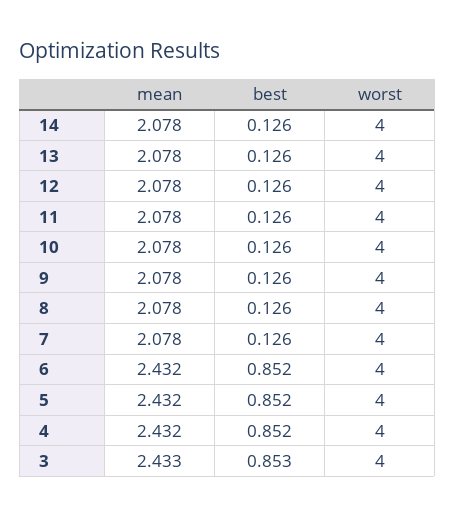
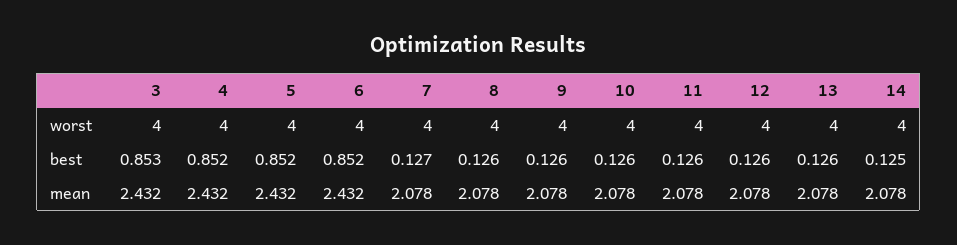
  {
    "mean": {
      "14": 2.078,
      "13": 2.078,
      "12": 2.078,
      "11": 2.078,
      "10": 2.078,
      "9": 2.078,
      "8": 2.078,
      "7": 2.078,
      "6": 2.432,
      "5": 2.432,
      "4": 2.432,
-     "3": 2.433
+     "3": 2.432
    },
    "best": {
-     "14": 0.126,
+     "14": 0.125,
      "13": 0.126,
      "12": 0.126,
      "11": 0.126,
      "10": 0.126,
      "9": 0.126,
      "8": 0.126,
-     "7": 0.126,
+     "7": 0.127,
      "6": 0.852,
      "5": 0.852,
      "4": 0.852,
      "3": 0.853
    },
    "worst": {
      "14": 4,
      "13": 4,
      "12": 4,
      "11": 4,
      "10": 4,
      "9": 4,
      "8": 4,
      "7": 4,
      "6": 4,
      "5": 4,
      "4": 4,
      "3": 4
    }
  }

